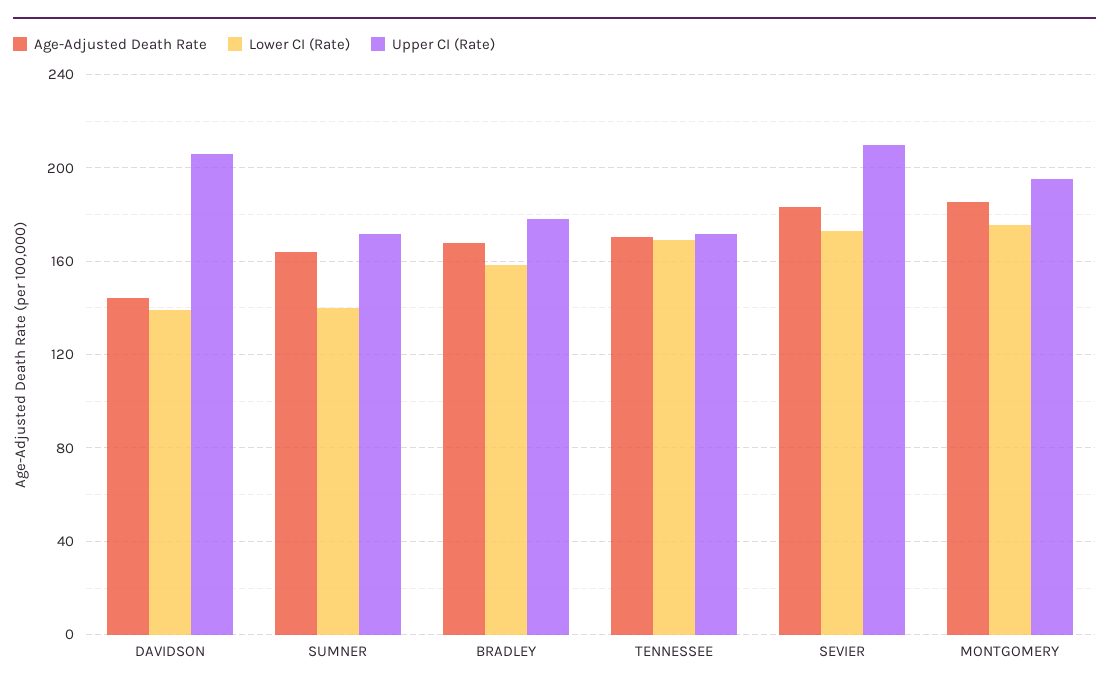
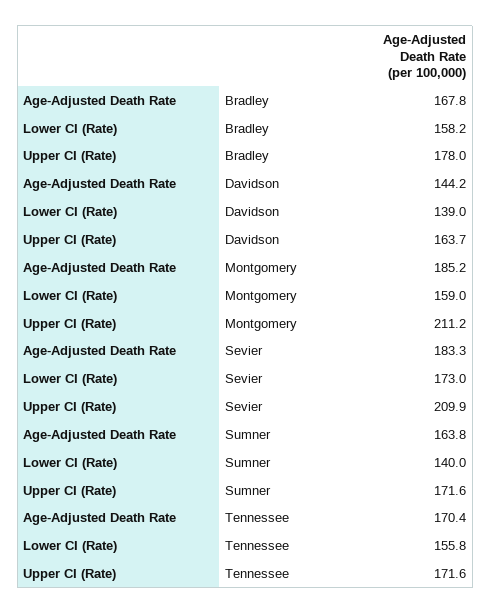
  {
    "Age-Adjusted Death Rate": {
      "DAVIDSON": 144.2,
      "SUMNER": 163.8,
      "BRADLEY": 167.8,
      "TENNESSEE": 170.4,
      "SEVIER": 183.3,
      "MONTGOMERY": 185.2
    },
    "Lower CI (Rate)": {
      "DAVIDSON": 139,
      "SUMNER": 140,
      "BRADLEY": 158.2,
-     "TENNESSEE": 170,
+     "TENNESSEE": 155.8,
      "SEVIER": 173,
-     "MONTGOMERY": 175
+     "MONTGOMERY": 159
    },
    "Upper CI (Rate)": {
-     "DAVIDSON": 205,
+     "DAVIDSON": 163.7,
      "SUMNER": 171.6,
      "BRADLEY": 178,
      "TENNESSEE": 171.6,
      "SEVIER": 209.9,
-     "MONTGOMERY": 195
+     "MONTGOMERY": 211.2
    }
  }

